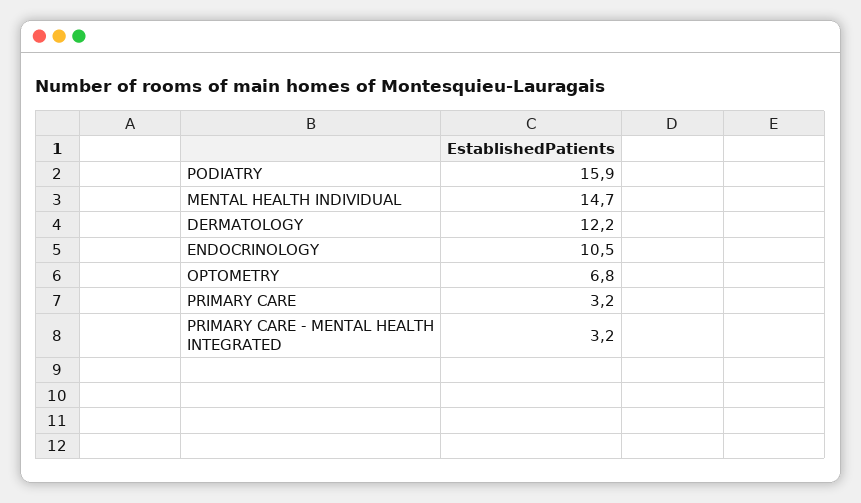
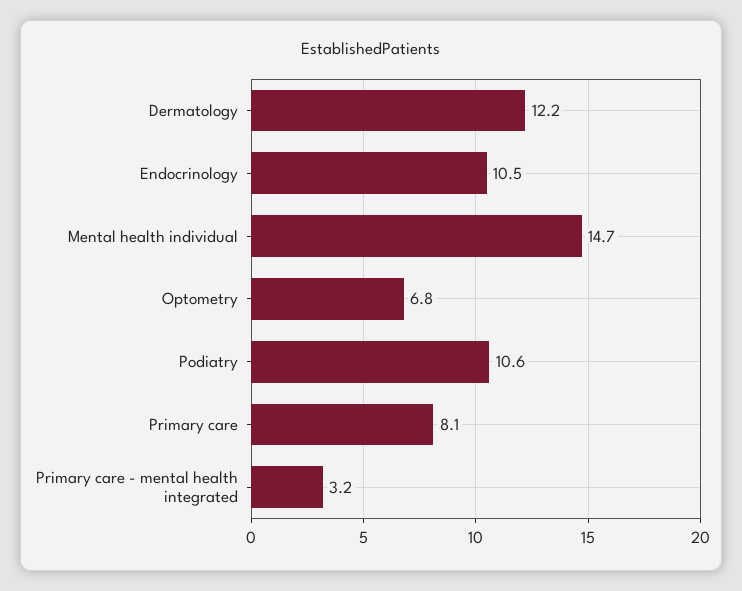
  {
-   "PODIATRY": 15.9,
+   "PODIATRY": 10.6,
    "MENTAL HEALTH INDIVIDUAL": 14.7,
    "DERMATOLOGY": 12.2,
    "ENDOCRINOLOGY": 10.5,
    "OPTOMETRY": 6.8,
-   "PRIMARY CARE": 3.2,
+   "PRIMARY CARE": 8.1,
    "PRIMARY CARE - MENTAL HEALTH INTEGRATED": 3.2
  }

